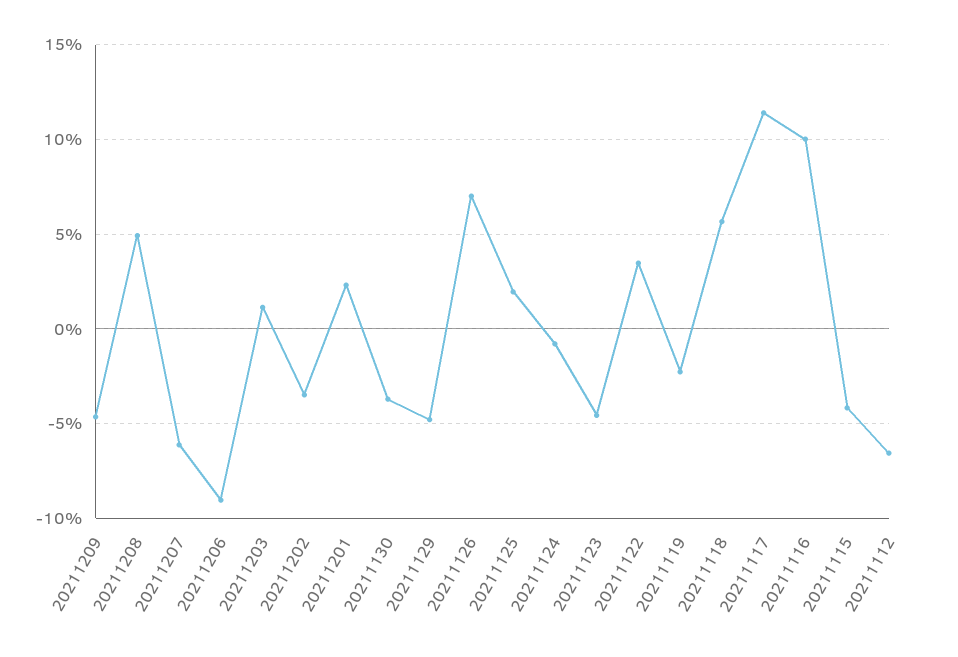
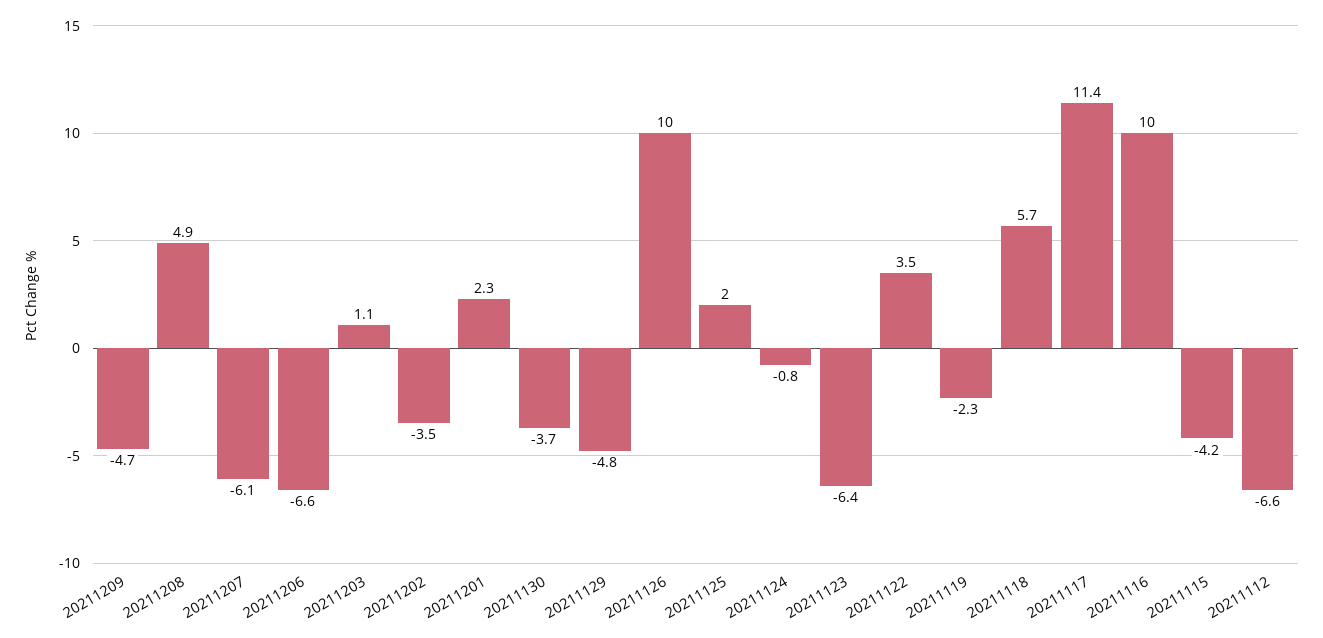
  {
    "20211209": -4.7,
    "20211208": 4.9,
    "20211207": -6.1,
-   "20211206": -9,
+   "20211206": -6.6,
    "20211203": 1.1,
    "20211202": -3.5,
    "20211201": 2.3,
    "20211130": -3.7,
    "20211129": -4.8,
-   "20211126": 7,
+   "20211126": 10,
    "20211125": 2,
    "20211124": -0.8,
-   "20211123": -4.5,
+   "20211123": -6.4,
    "20211122": 3.5,
    "20211119": -2.3,
    "20211118": 5.7,
    "20211117": 11.4,
    "20211116": 10,
    "20211115": -4.2,
    "20211112": -6.6
  }

